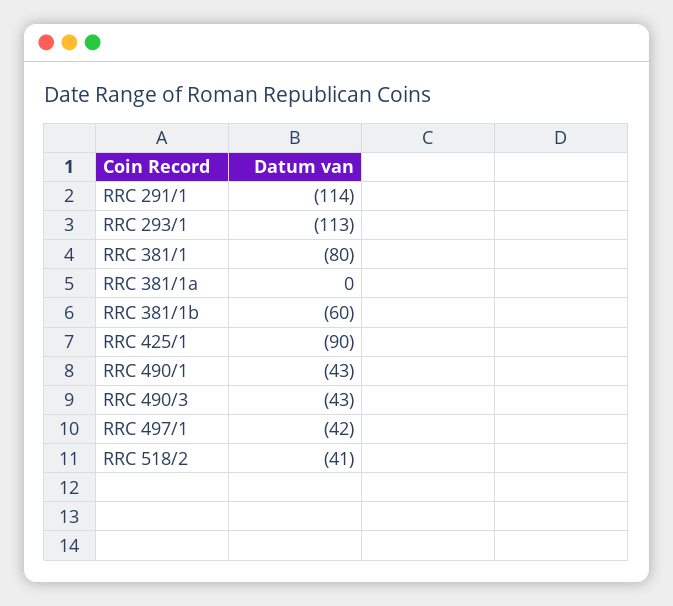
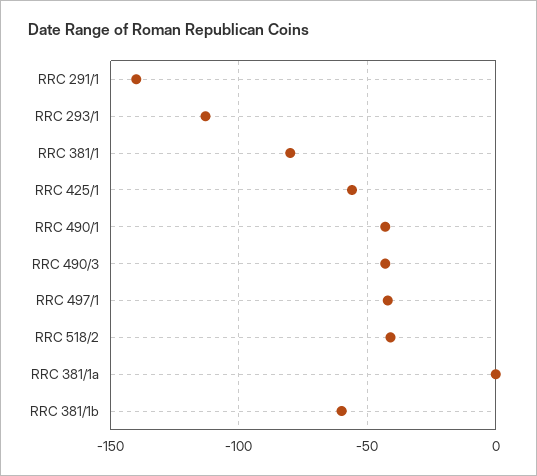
  {
-   "RRC 291/1": -114,
+   "RRC 291/1": -140,
    "RRC 293/1": -113,
    "RRC 381/1": -80,
    "RRC 381/1a": 0,
    "RRC 381/1b": -60,
-   "RRC 425/1": -90,
+   "RRC 425/1": -55,
    "RRC 490/1": -43,
    "RRC 490/3": -43,
    "RRC 497/1": -42,
    "RRC 518/2": -41
  }

